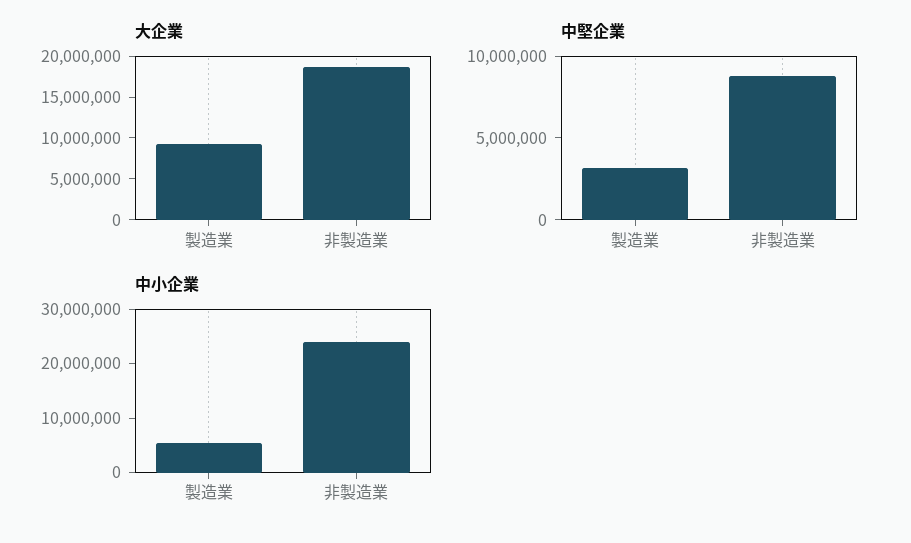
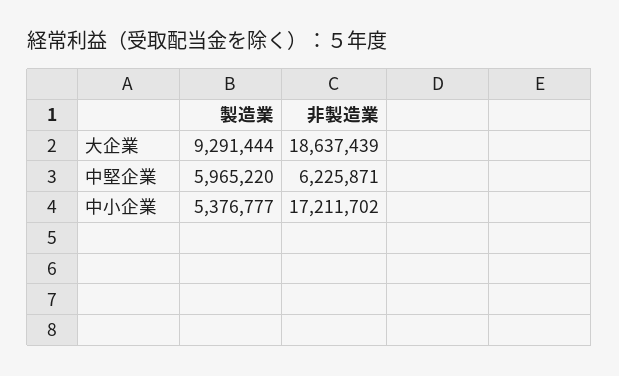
  {
    "大企業": {
      "製造業": 9291444,
      "非製造業": 18637439
    },
    "中堅企業": {
-     "製造業": 3000000,
+     "製造業": 5965220,
-     "非製造業": 9000000
+     "非製造業": 6225871
    },
    "中小企業": {
      "製造業": 5376777,
-     "非製造業": 24000000
+     "非製造業": 17211702
    }
  }

